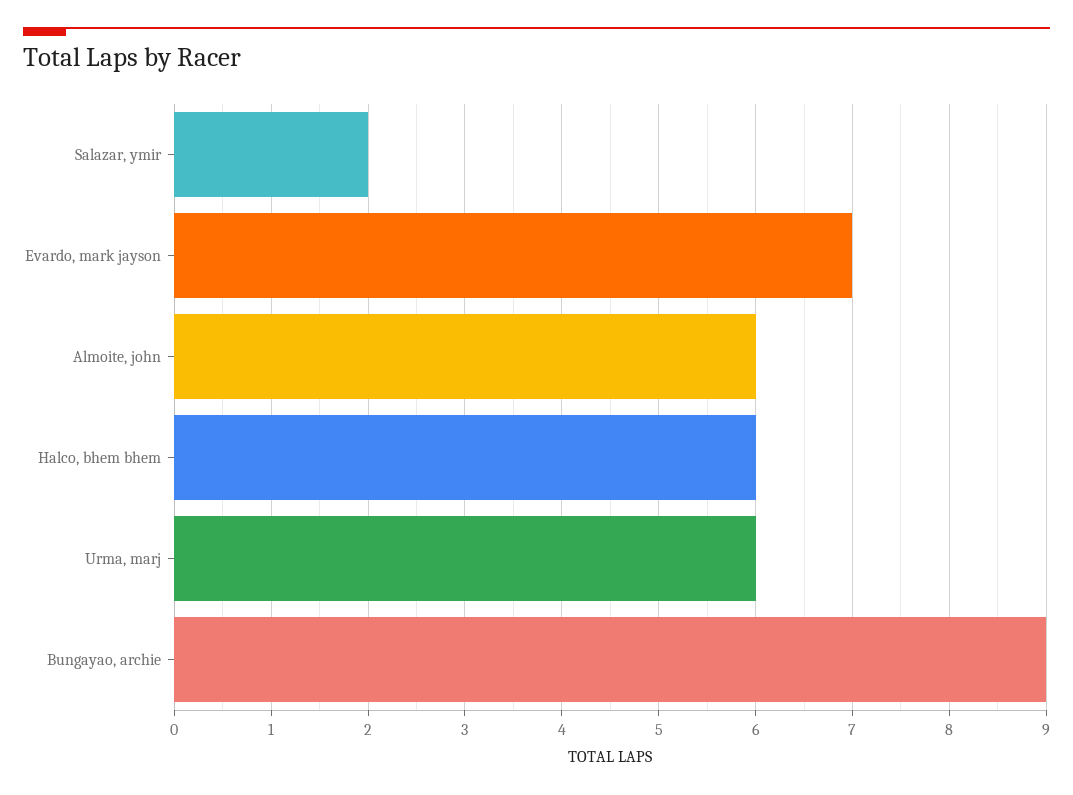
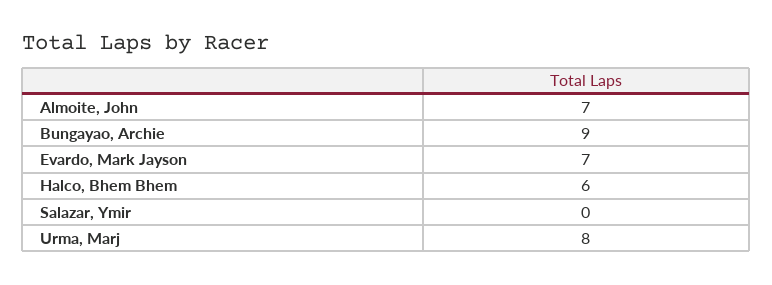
  {
-   "Salazar, ymir": 2,
+   "Salazar, ymir": 0,
    "Evardo, mark jayson": 7,
-   "Almoite, john": 6,
+   "Almoite, john": 7,
    "Halco, bhem bhem": 6,
-   "Urma, marj": 6,
+   "Urma, marj": 8,
    "Bungayao, archie": 9
  }

